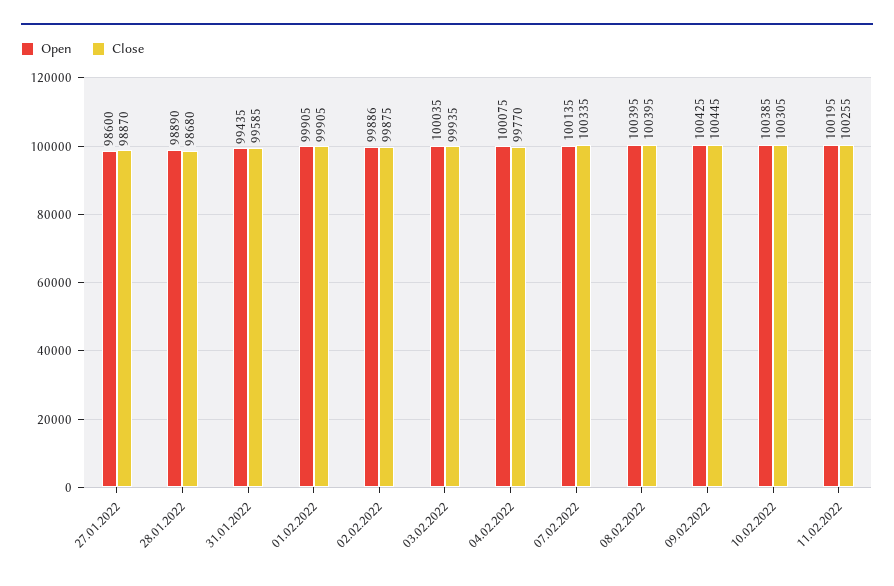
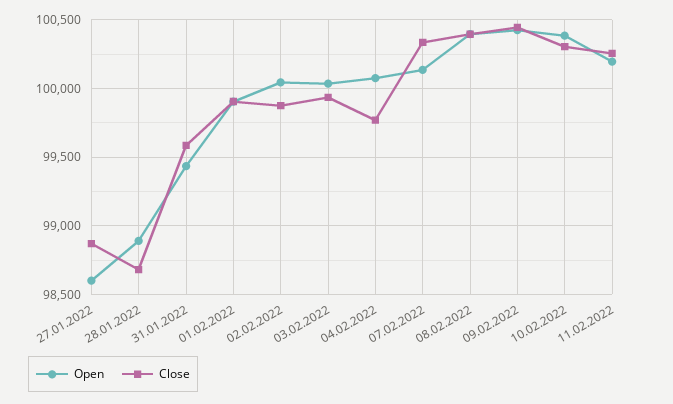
  {
    "Open": {
      "27.01.2022": 98600,
      "28.01.2022": 98890,
      "31.01.2022": 99435,
      "01.02.2022": 99905,
-     "02.02.2022": 99886,
+     "02.02.2022": 100050,
      "03.02.2022": 100035,
      "04.02.2022": 100075,
      "07.02.2022": 100135,
      "08.02.2022": 100395,
      "09.02.2022": 100425,
      "10.02.2022": 100385,
      "11.02.2022": 100195
    },
    "Close": {
      "27.01.2022": 98870,
      "28.01.2022": 98680,
      "31.01.2022": 99585,
      "01.02.2022": 99905,
      "02.02.2022": 99875,
      "03.02.2022": 99935,
      "04.02.2022": 99770,
      "07.02.2022": 100335,
      "08.02.2022": 100395,
      "09.02.2022": 100445,
      "10.02.2022": 100305,
      "11.02.2022": 100255
    }
  }

